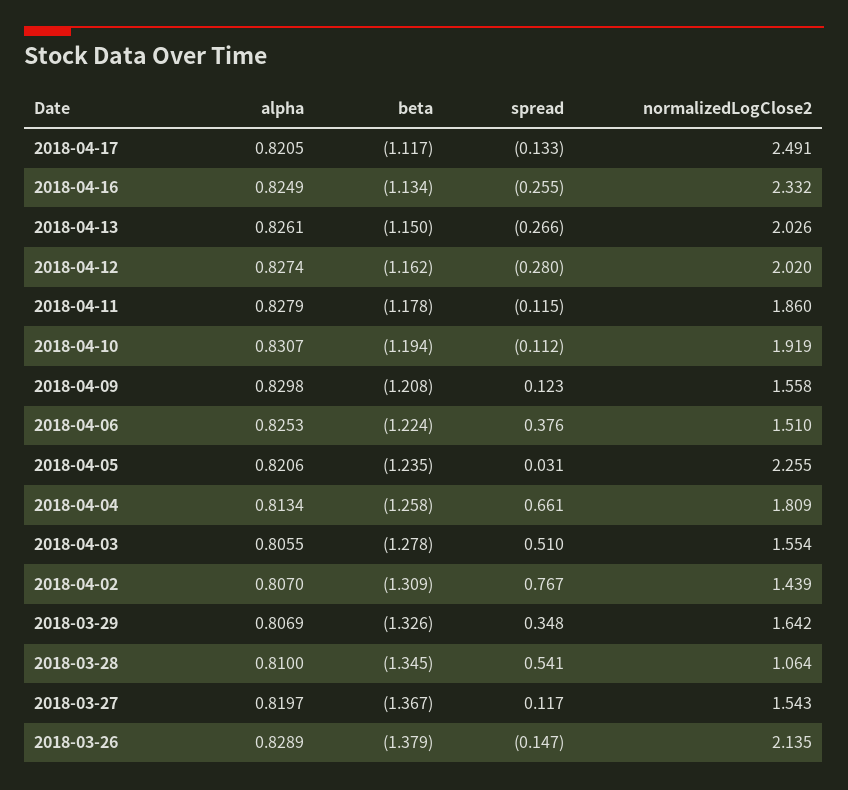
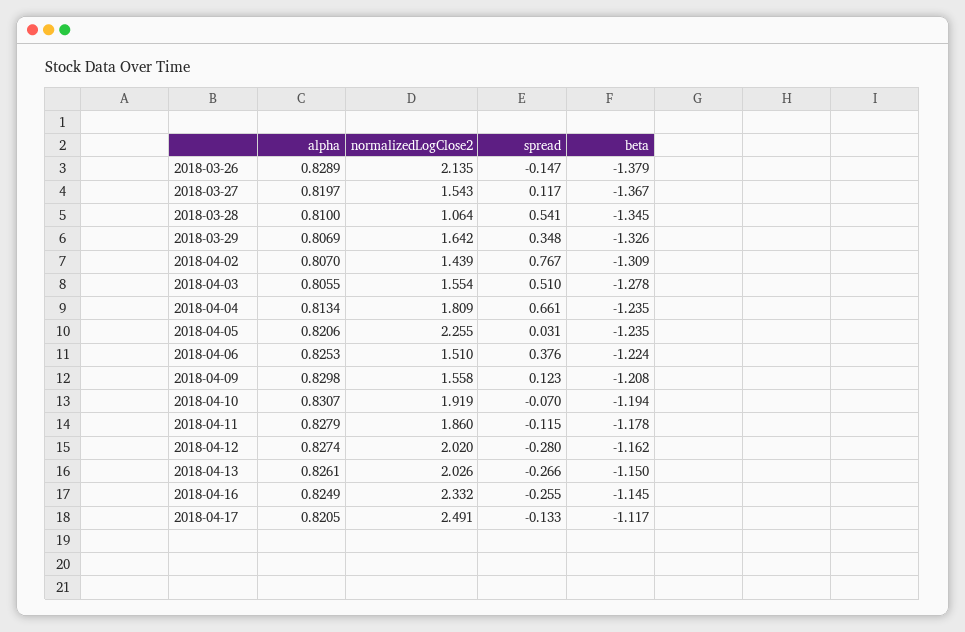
  {
    "alpha": {
      "2018-04-17": 0.8205,
      "2018-04-16": 0.8249,
      "2018-04-13": 0.8261,
      "2018-04-12": 0.8274,
      "2018-04-11": 0.8279,
      "2018-04-10": 0.8307,
      "2018-04-09": 0.8298,
      "2018-04-06": 0.8253,
      "2018-04-05": 0.8206,
      "2018-04-04": 0.8134,
      "2018-04-03": 0.8055,
      "2018-04-02": 0.807,
      "2018-03-29": 0.8069,
      "2018-03-28": 0.81,
      "2018-03-27": 0.8197,
      "2018-03-26": 0.8289
    },
    "beta": {
      "2018-04-17": -1.117,
-     "2018-04-16": -1.134,
+     "2018-04-16": -1.145,
      "2018-04-13": -1.15,
      "2018-04-12": -1.162,
      "2018-04-11": -1.178,
      "2018-04-10": -1.194,
      "2018-04-09": -1.208,
      "2018-04-06": -1.224,
      "2018-04-05": -1.235,
-     "2018-04-04": -1.258,
+     "2018-04-04": -1.235,
      "2018-04-03": -1.278,
      "2018-04-02": -1.309,
      "2018-03-29": -1.326,
      "2018-03-28": -1.345,
      "2018-03-27": -1.367,
      "2018-03-26": -1.379
    },
    "spread": {
      "2018-04-17": -0.133,
      "2018-04-16": -0.255,
      "2018-04-13": -0.266,
      "2018-04-12": -0.28,
      "2018-04-11": -0.115,
-     "2018-04-10": -0.112,
+     "2018-04-10": -0.07,
      "2018-04-09": 0.123,
      "2018-04-06": 0.376,
      "2018-04-05": 0.031,
      "2018-04-04": 0.661,
      "2018-04-03": 0.51,
      "2018-04-02": 0.767,
      "2018-03-29": 0.348,
      "2018-03-28": 0.541,
      "2018-03-27": 0.117,
      "2018-03-26": -0.147
    },
    "normalizedLogClose2": {
      "2018-04-17": 2.491,
      "2018-04-16": 2.332,
      "2018-04-13": 2.026,
      "2018-04-12": 2.02,
      "2018-04-11": 1.86,
      "2018-04-10": 1.919,
      "2018-04-09": 1.558,
      "2018-04-06": 1.51,
      "2018-04-05": 2.255,
      "2018-04-04": 1.809,
      "2018-04-03": 1.554,
      "2018-04-02": 1.439,
      "2018-03-29": 1.642,
      "2018-03-28": 1.064,
      "2018-03-27": 1.543,
      "2018-03-26": 2.135
    }
  }

